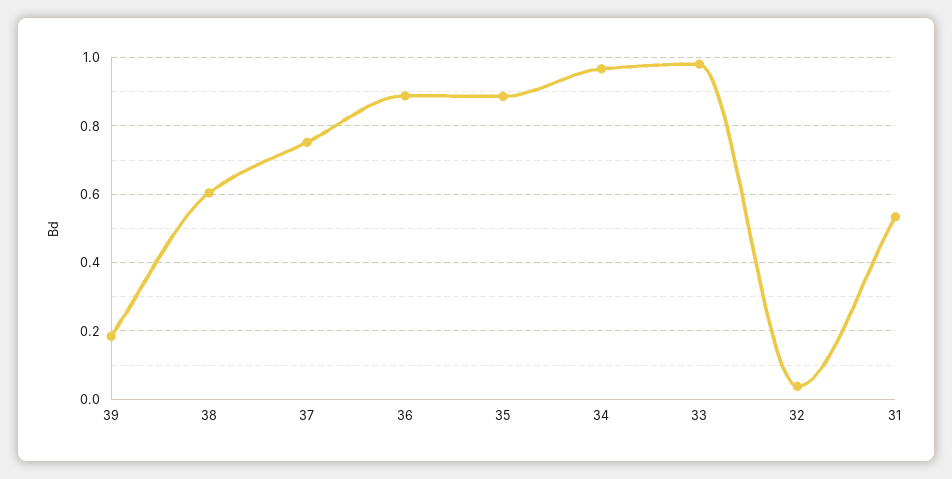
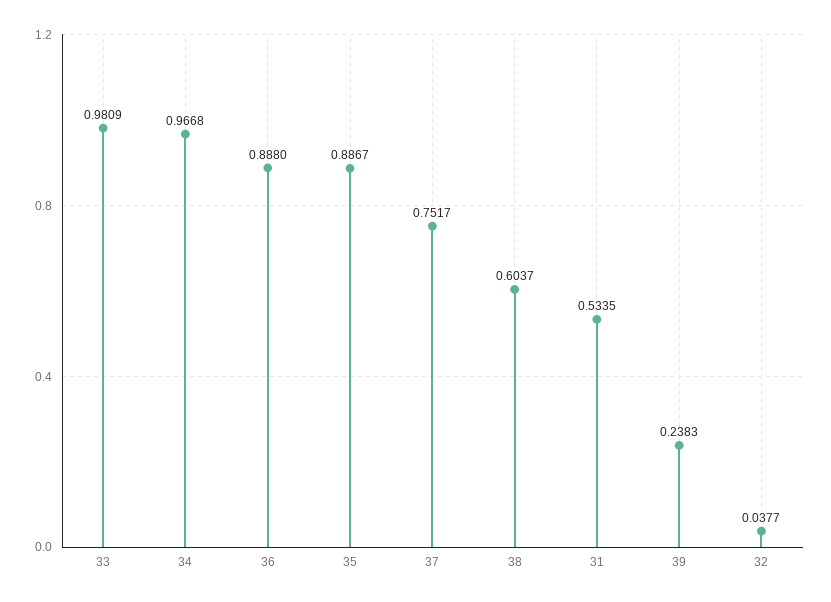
  {
-   "39": 0.18,
+   "39": 0.2383,
    "38": 0.6037,
    "37": 0.7517,
    "36": 0.888,
    "35": 0.8867,
    "34": 0.9668,
    "33": 0.9809,
    "32": 0.0377,
    "31": 0.5335
  }

